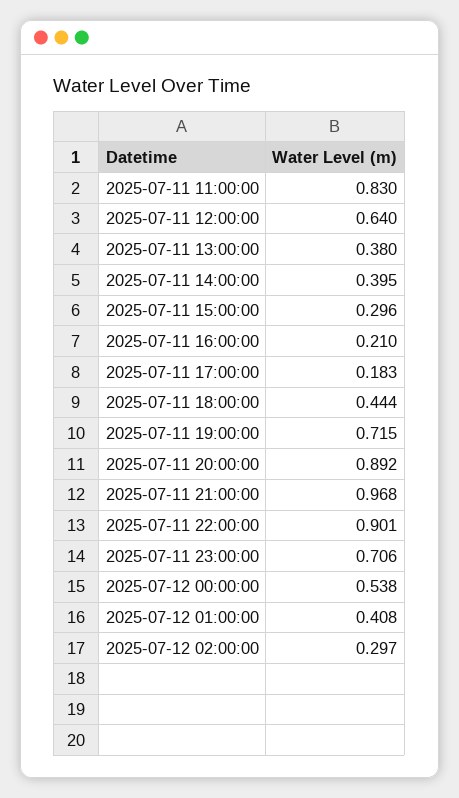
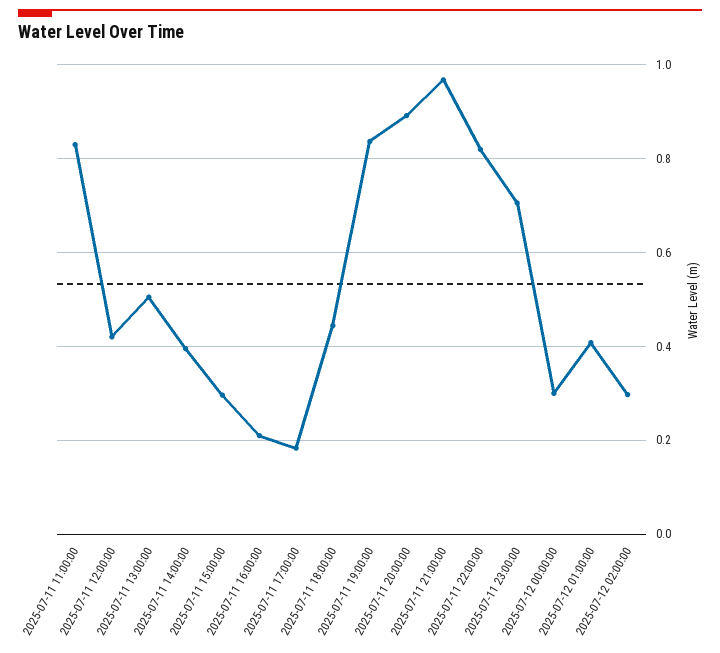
  {
    "2025-07-11 11:00:00": 0.83,
-   "2025-07-11 12:00:00": 0.64,
+   "2025-07-11 12:00:00": 0.42,
-   "2025-07-11 13:00:00": 0.38,
+   "2025-07-11 13:00:00": 0.5,
    "2025-07-11 14:00:00": 0.395,
    "2025-07-11 15:00:00": 0.296,
    "2025-07-11 16:00:00": 0.21,
    "2025-07-11 17:00:00": 0.183,
    "2025-07-11 18:00:00": 0.444,
-   "2025-07-11 19:00:00": 0.715,
+   "2025-07-11 19:00:00": 0.84,
    "2025-07-11 20:00:00": 0.892,
    "2025-07-11 21:00:00": 0.968,
-   "2025-07-11 22:00:00": 0.901,
+   "2025-07-11 22:00:00": 0.82,
    "2025-07-11 23:00:00": 0.706,
-   "2025-07-12 00:00:00": 0.538,
+   "2025-07-12 00:00:00": 0.3,
    "2025-07-12 01:00:00": 0.408,
    "2025-07-12 02:00:00": 0.297
  }

